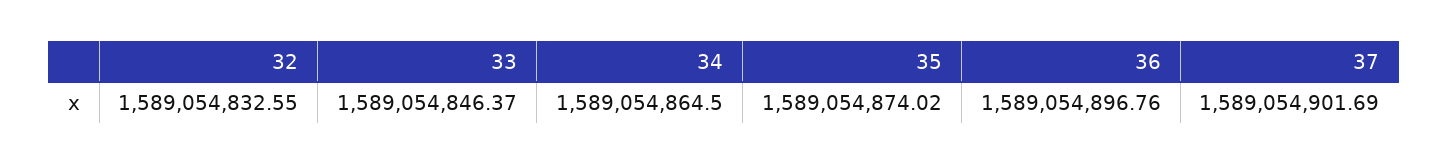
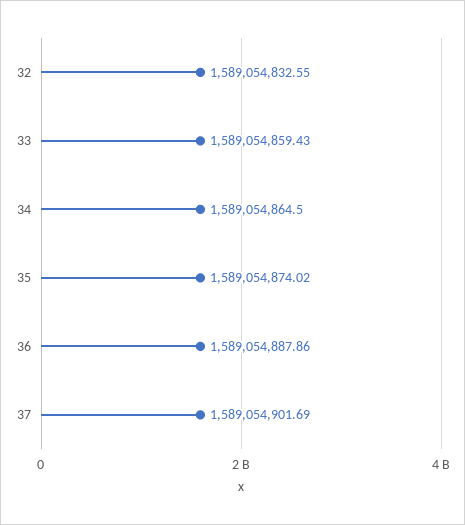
  {
    "32": 1589054832.55,
-   "33": 1589054846.37,
+   "33": 1589054859.43,
    "34": 1589054864.5,
    "35": 1589054874.02,
-   "36": 1589054896.76,
+   "36": 1589054887.86,
    "37": 1589054901.69
  }

